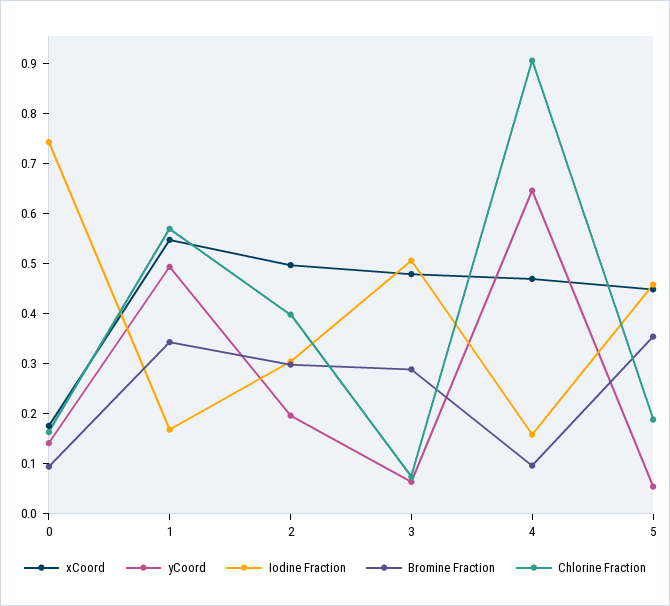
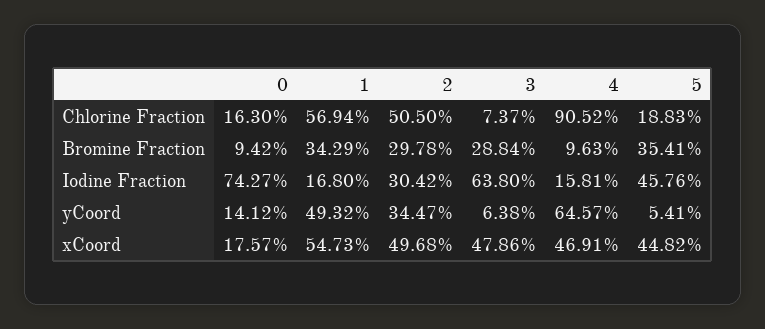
  {
    "xCoord": {
      "0": 0.1757,
      "1": 0.5473,
      "2": 0.4968,
      "3": 0.4786,
      "4": 0.4691,
      "5": 0.4482
    },
    "yCoord": {
      "0": 0.1412,
      "1": 0.4932,
-     "2": 0.2,
+     "2": 0.3447,
      "3": 0.0638,
      "4": 0.6457,
      "5": 0.0541
    },
    "Iodine Fraction": {
      "0": 0.7427,
      "1": 0.168,
      "2": 0.3042,
-     "3": 0.5,
+     "3": 0.638,
      "4": 0.1581,
      "5": 0.4576
    },
    "Bromine Fraction": {
      "0": 0.0942,
      "1": 0.3429,
      "2": 0.2978,
      "3": 0.2884,
      "4": 0.0963,
      "5": 0.3541
    },
    "Chlorine Fraction": {
      "0": 0.163,
      "1": 0.5694,
-     "2": 0.4,
+     "2": 0.505,
      "3": 0.0737,
      "4": 0.9052,
      "5": 0.1883
    }
  }

